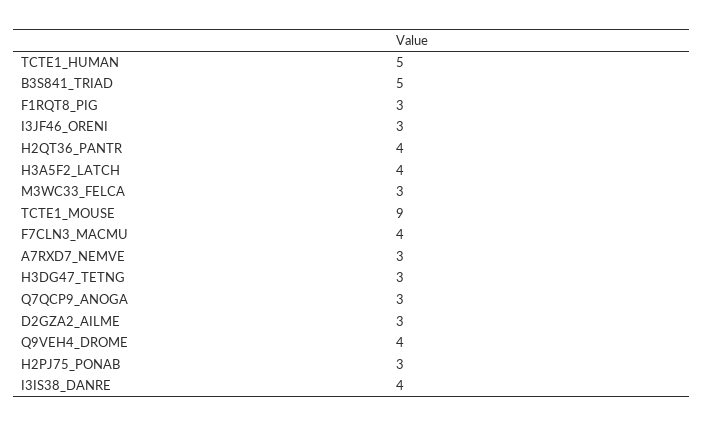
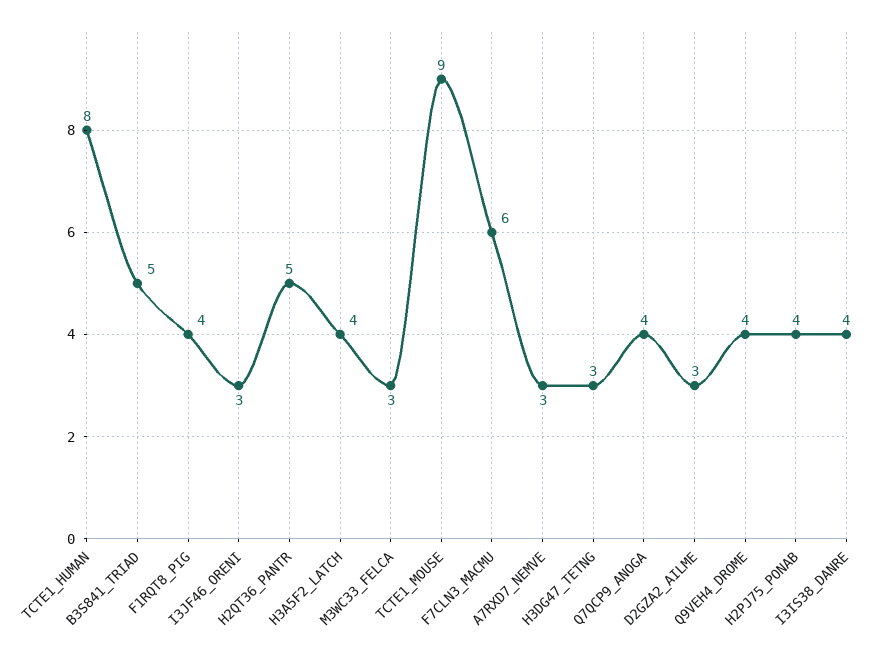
  {
-   "TCTE1_HUMAN": 5,
+   "TCTE1_HUMAN": 8,
    "B3S841_TRIAD": 5,
-   "F1RQT8_PIG": 3,
+   "F1RQT8_PIG": 4,
    "I3JF46_ORENI": 3,
-   "H2QT36_PANTR": 4,
+   "H2QT36_PANTR": 5,
    "H3A5F2_LATCH": 4,
    "M3WC33_FELCA": 3,
    "TCTE1_MOUSE": 9,
-   "F7CLN3_MACMU": 4,
+   "F7CLN3_MACMU": 6,
    "A7RXD7_NEMVE": 3,
    "H3DG47_TETNG": 3,
-   "Q7QCP9_ANOGA": 3,
+   "Q7QCP9_ANOGA": 4,
    "D2GZA2_AILME": 3,
    "Q9VEH4_DROME": 4,
-   "H2PJ75_PONAB": 3,
+   "H2PJ75_PONAB": 4,
    "I3IS38_DANRE": 4
  }

